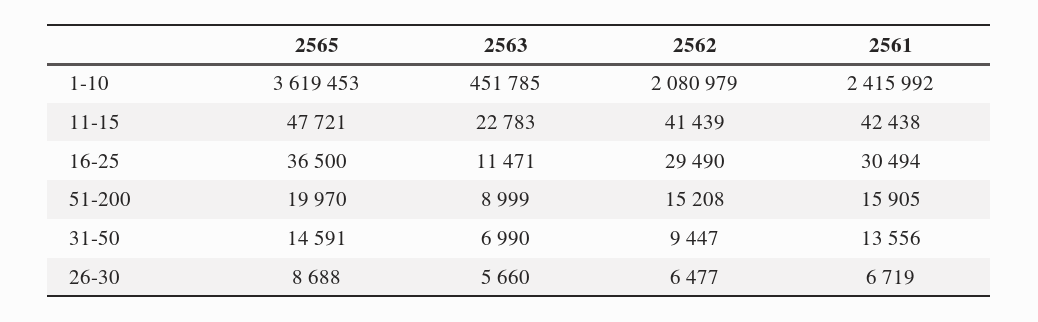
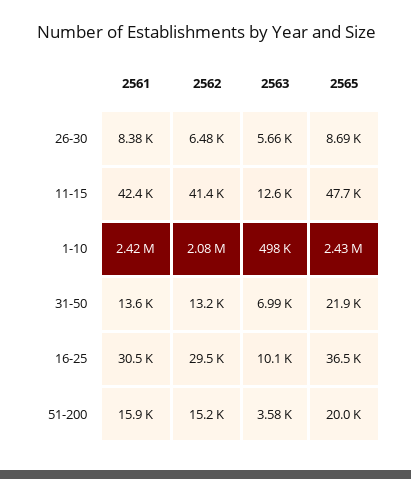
  {
    "2565": {
-     "1-10": 3619453,
+     "1-10": 2430000,
      "11-15": 47721,
      "16-25": 36500,
      "51-200": 19970,
-     "31-50": 14591,
+     "31-50": 21900,
      "26-30": 8688
    },
    "2563": {
-     "1-10": 451785,
+     "1-10": 498000,
-     "11-15": 22783,
+     "11-15": 12600,
-     "16-25": 11471,
+     "16-25": 10100,
-     "51-200": 8999,
+     "51-200": 3580,
      "31-50": 6990,
      "26-30": 5660
    },
    "2562": {
      "1-10": 2080979,
      "11-15": 41439,
      "16-25": 29490,
      "51-200": 15208,
-     "31-50": 9447,
+     "31-50": 13200,
      "26-30": 6477
    },
    "2561": {
      "1-10": 2415992,
      "11-15": 42438,
      "16-25": 30494,
      "51-200": 15905,
      "31-50": 13556,
-     "26-30": 6719
+     "26-30": 8380
    }
  }

